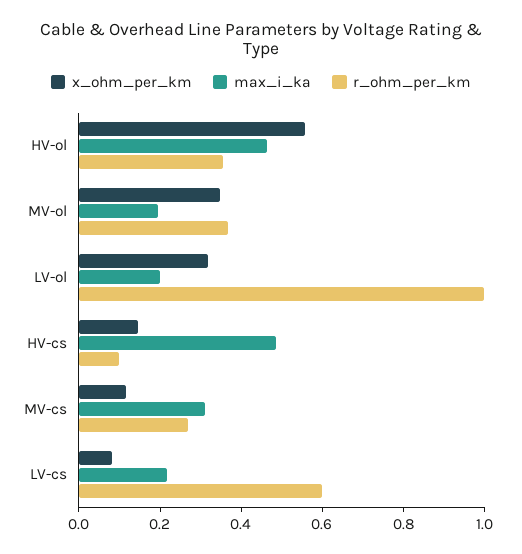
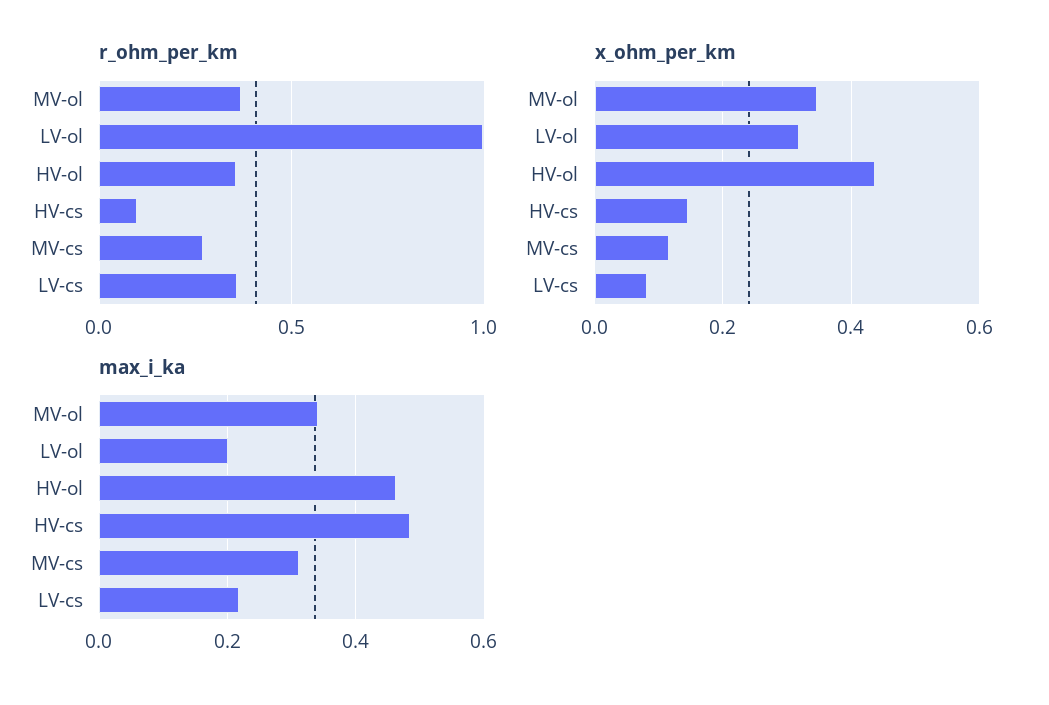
  {
    "x_ohm_per_km": {
-     "HV-ol": 0.55,
+     "HV-ol": 0.44,
      "MV-ol": 0.34,
      "LV-ol": 0.32,
      "HV-cs": 0.14,
      "MV-cs": 0.12,
      "LV-cs": 0.08
    },
    "max_i_ka": {
      "HV-ol": 0.46,
-     "MV-ol": 0.2,
+     "MV-ol": 0.34,
      "LV-ol": 0.2,
      "HV-cs": 0.48,
      "MV-cs": 0.32,
      "LV-cs": 0.22
    },
    "r_ohm_per_km": {
      "HV-ol": 0.35,
      "MV-ol": 0.35,
      "LV-ol": 1,
      "HV-cs": 0.1,
      "MV-cs": 0.25,
-     "LV-cs": 0.6
+     "LV-cs": 0.35
    }
  }

